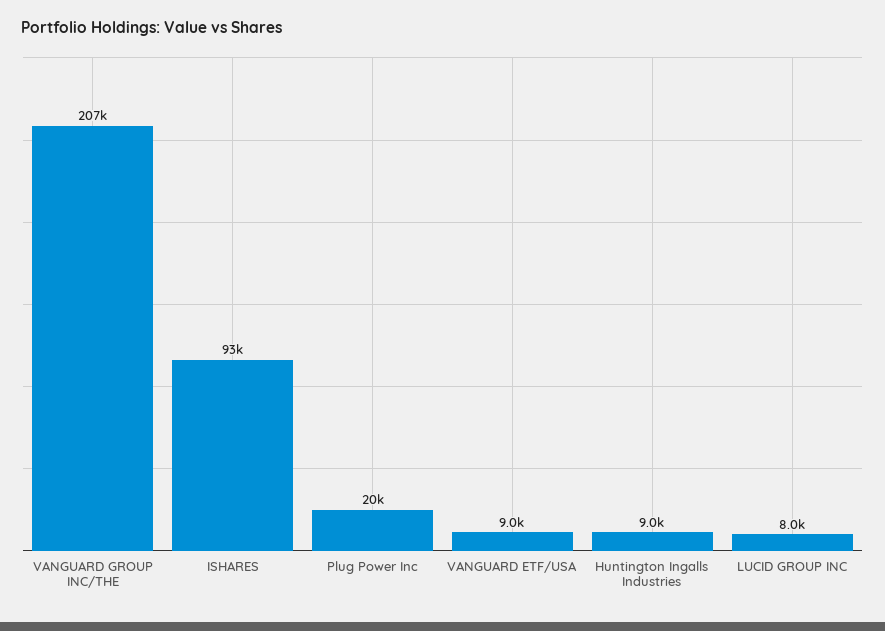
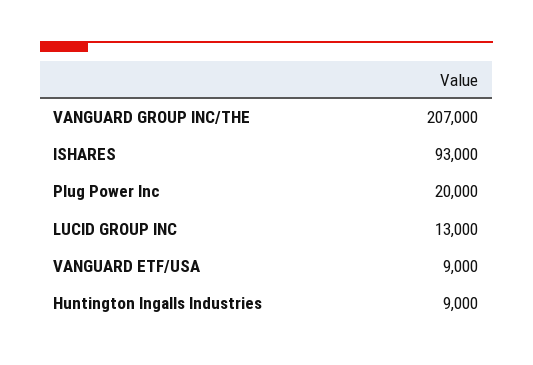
  {
    "VANGUARD GROUP INC/THE": 207000,
    "ISHARES": 93000,
    "Plug Power Inc": 20000,
    "VANGUARD ETF/USA": 9000,
    "Huntington Ingalls Industries": 9000,
-   "LUCID GROUP INC": 8000
+   "LUCID GROUP INC": 13000
  }

